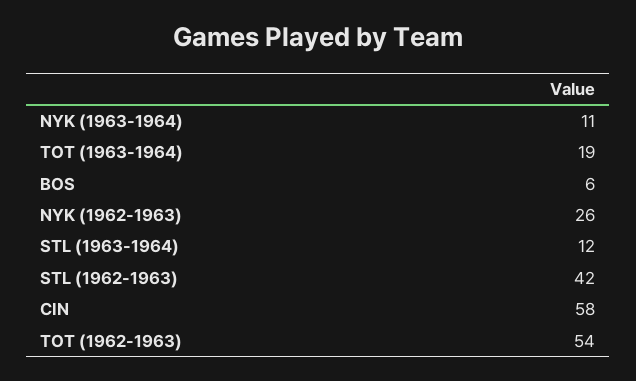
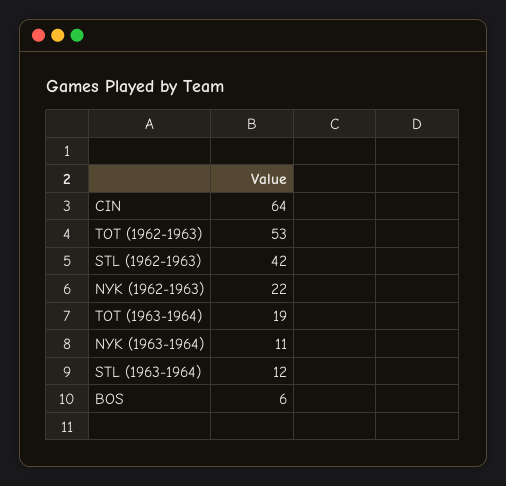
  {
    "NYK (1963-1964)": 11,
    "TOT (1963-1964)": 19,
    "BOS": 6,
-   "NYK (1962-1963)": 26,
+   "NYK (1962-1963)": 22,
    "STL (1963-1964)": 12,
    "STL (1962-1963)": 42,
-   "CIN": 58,
+   "CIN": 64,
-   "TOT (1962-1963)": 54
+   "TOT (1962-1963)": 53
  }

